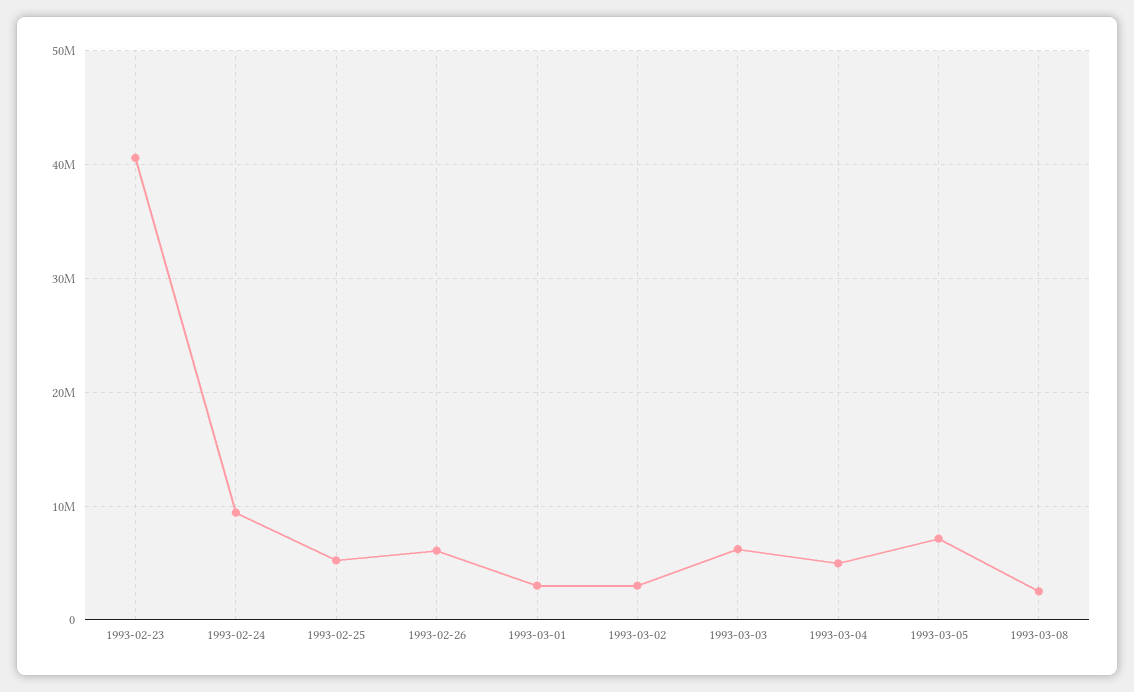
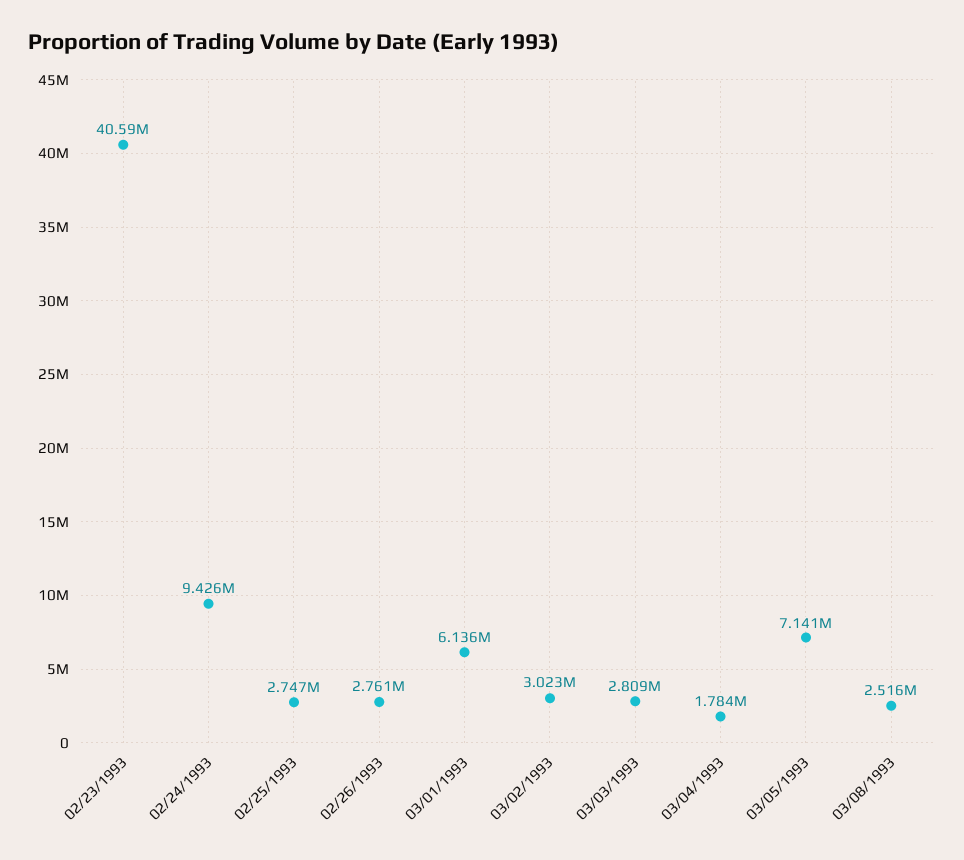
  {
    "1993-02-23": 40590000,
    "1993-02-24": 9426000,
-   "1993-02-25": 5000000,
+   "1993-02-25": 2747000,
-   "1993-02-26": 6000000,
+   "1993-02-26": 2761000,
-   "1993-03-01": 3000000,
+   "1993-03-01": 6136000,
    "1993-03-02": 3023000,
-   "1993-03-03": 6000000,
+   "1993-03-03": 2809000,
-   "1993-03-04": 5000000,
+   "1993-03-04": 1784000,
    "1993-03-05": 7141000,
    "1993-03-08": 2516000
  }

